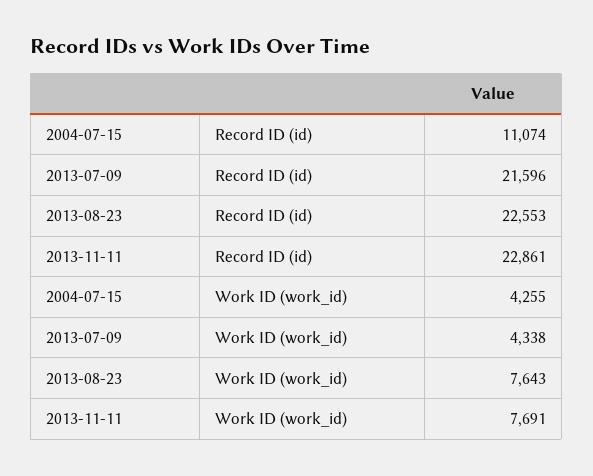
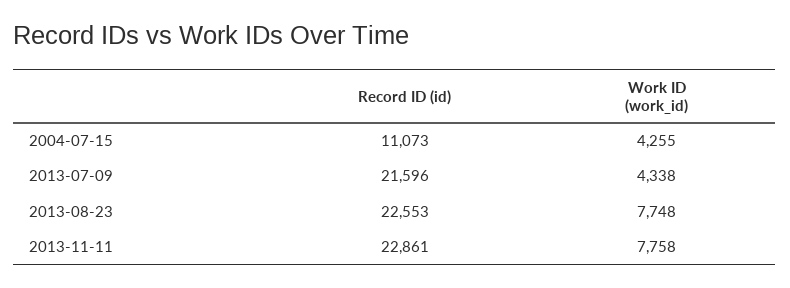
  {
    "2004-07-15": {
-     "Record ID (id)": 11074,
+     "Record ID (id)": 11073,
      "Work ID (work_id)": 4255
    },
    "2013-07-09": {
      "Record ID (id)": 21596,
      "Work ID (work_id)": 4338
    },
    "2013-08-23": {
      "Record ID (id)": 22553,
-     "Work ID (work_id)": 7643
+     "Work ID (work_id)": 7748
    },
    "2013-11-11": {
      "Record ID (id)": 22861,
-     "Work ID (work_id)": 7691
+     "Work ID (work_id)": 7758
    }
  }

